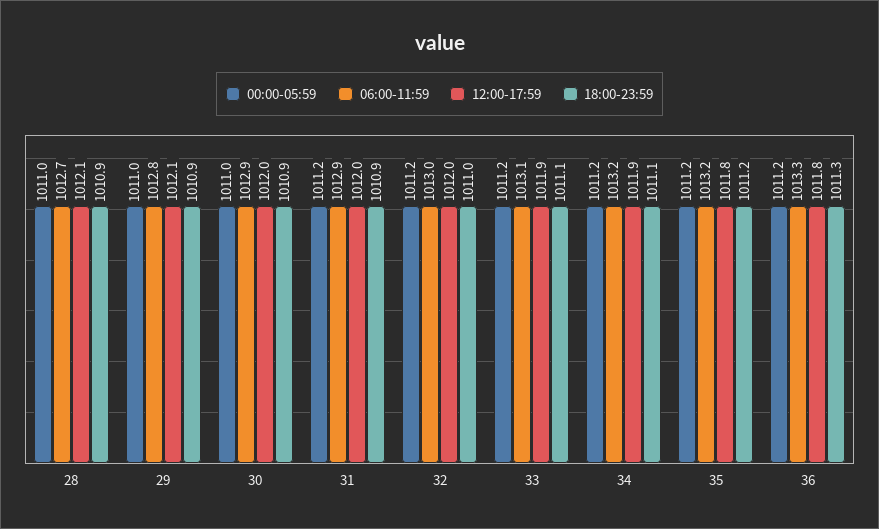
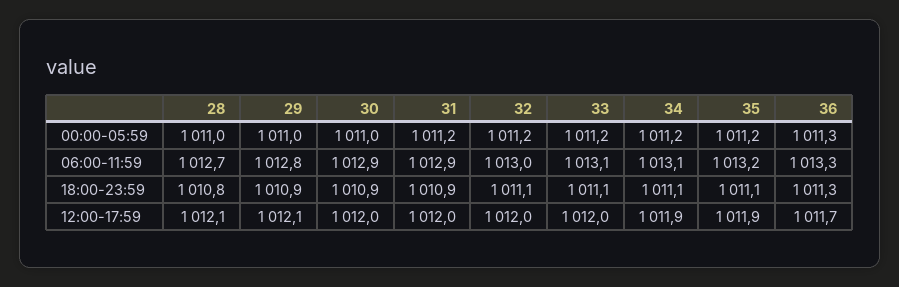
  {
    "00:00-05:59": {
      "28": 1011,
      "29": 1011,
      "30": 1011,
      "31": 1011.2,
      "32": 1011.2,
      "33": 1011.2,
      "34": 1011.2,
      "35": 1011.2,
-     "36": 1011.2
+     "36": 1011.3
    },
    "06:00-11:59": {
      "28": 1012.7,
      "29": 1012.8,
      "30": 1012.9,
      "31": 1012.9,
      "32": 1013,
      "33": 1013.1,
-     "34": 1013.2,
+     "34": 1013.1,
      "35": 1013.2,
      "36": 1013.3
    },
    "12:00-17:59": {
      "28": 1012.1,
      "29": 1012.1,
      "30": 1012,
      "31": 1012,
      "32": 1012,
-     "33": 1011.9,
+     "33": 1012,
      "34": 1011.9,
-     "35": 1011.8,
+     "35": 1011.9,
-     "36": 1011.8
+     "36": 1011.7
    },
    "18:00-23:59": {
-     "28": 1010.9,
+     "28": 1010.8,
      "29": 1010.9,
      "30": 1010.9,
      "31": 1010.9,
-     "32": 1011,
+     "32": 1011.1,
      "33": 1011.1,
      "34": 1011.1,
-     "35": 1011.2,
+     "35": 1011.1,
      "36": 1011.3
    }
  }

